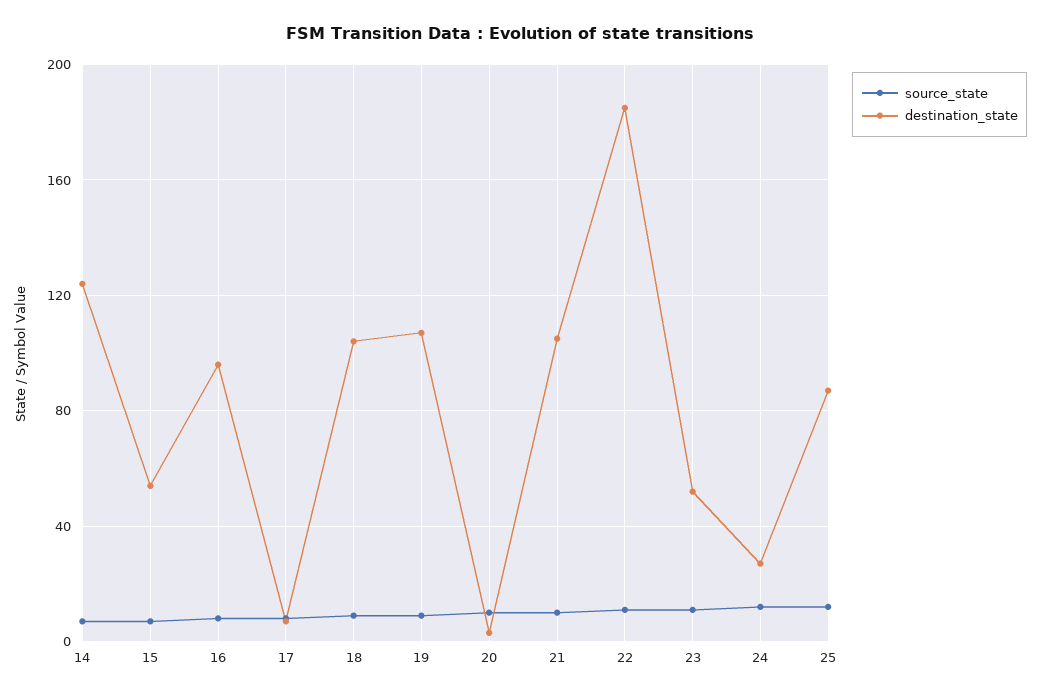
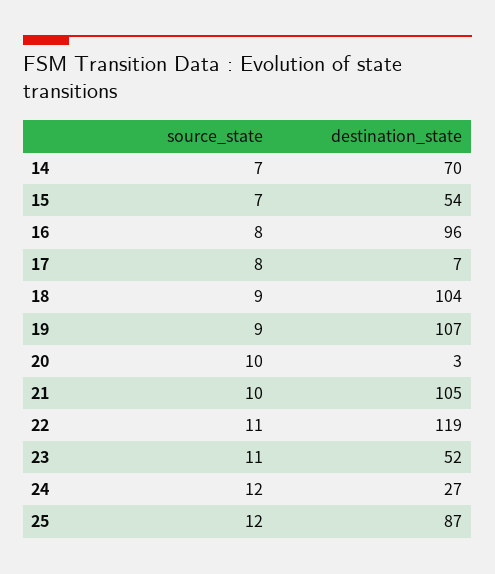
  {
    "source_state": {
      "14": 7,
      "15": 7,
      "16": 8,
      "17": 8,
      "18": 9,
      "19": 9,
      "20": 10,
      "21": 10,
      "22": 11,
      "23": 11,
      "24": 12,
      "25": 12
    },
    "destination_state": {
-     "14": 125,
+     "14": 70,
      "15": 54,
      "16": 96,
      "17": 7,
      "18": 104,
      "19": 107,
      "20": 3,
      "21": 105,
-     "22": 185,
+     "22": 119,
      "23": 52,
      "24": 27,
      "25": 87
    }
  }

